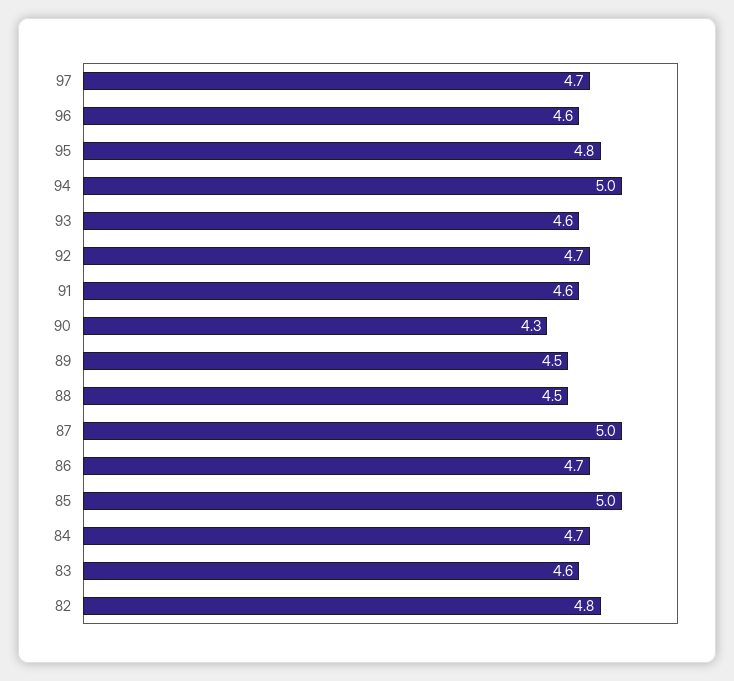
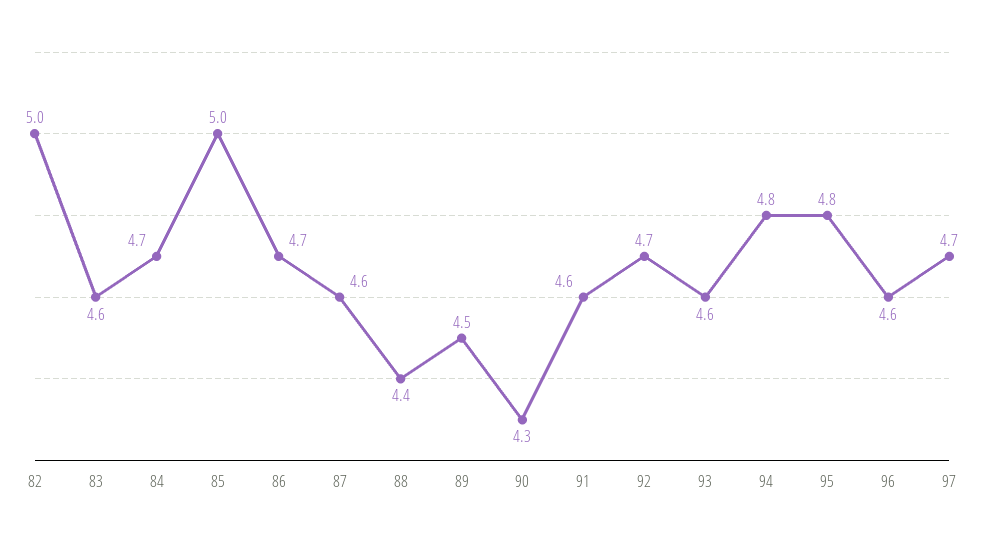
  {
    "97": 4.7,
    "96": 4.6,
    "95": 4.8,
-   "94": 5,
+   "94": 4.8,
    "93": 4.6,
    "92": 4.7,
    "91": 4.6,
    "90": 4.3,
    "89": 4.5,
-   "88": 4.5,
+   "88": 4.4,
-   "87": 5,
+   "87": 4.6,
    "86": 4.7,
    "85": 5,
    "84": 4.7,
    "83": 4.6,
-   "82": 4.8
+   "82": 5
  }

